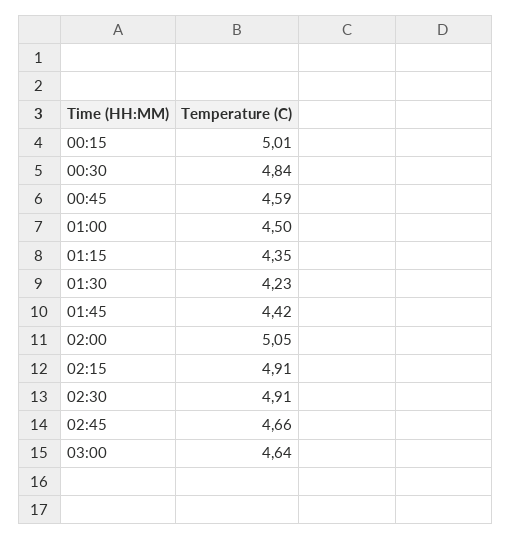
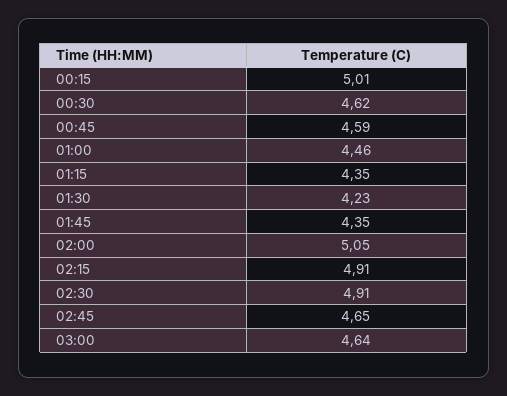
  {
    "00:15": 5.01,
-   "00:30": 4.84,
+   "00:30": 4.62,
    "00:45": 4.59,
-   "01:00": 4.5,
+   "01:00": 4.46,
    "01:15": 4.35,
    "01:30": 4.23,
-   "01:45": 4.42,
+   "01:45": 4.35,
    "02:00": 5.05,
    "02:15": 4.91,
    "02:30": 4.91,
-   "02:45": 4.66,
+   "02:45": 4.65,
    "03:00": 4.64
  }

